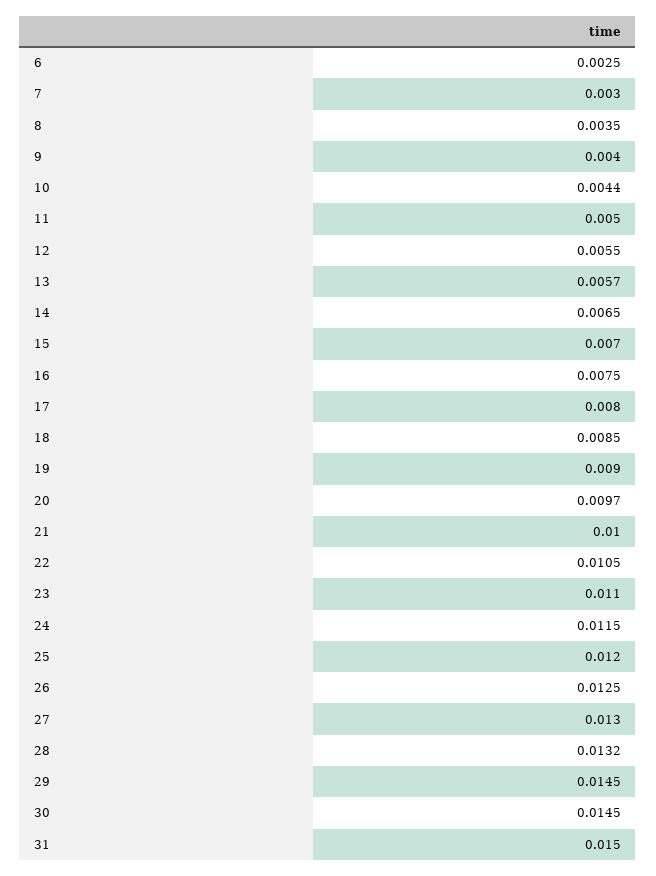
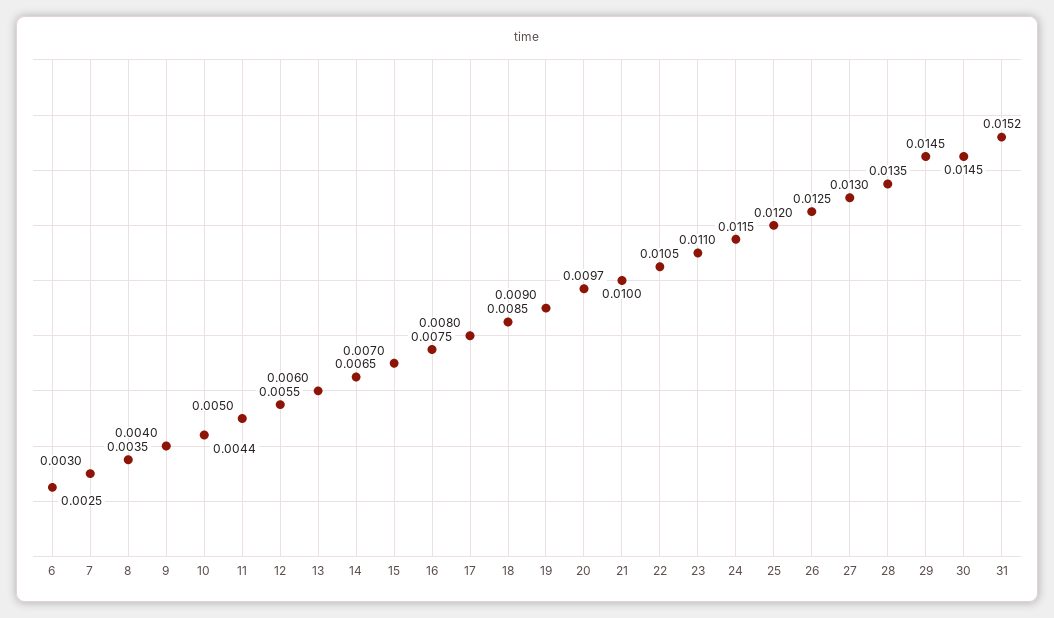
  {
    "6": 0.0025,
    "7": 0.003,
    "8": 0.0035,
    "9": 0.004,
    "10": 0.0044,
    "11": 0.005,
    "12": 0.0055,
-   "13": 0.0057,
+   "13": 0.006,
    "14": 0.0065,
    "15": 0.007,
    "16": 0.0075,
    "17": 0.008,
    "18": 0.0085,
    "19": 0.009,
    "20": 0.0097,
    "21": 0.01,
    "22": 0.0105,
    "23": 0.011,
    "24": 0.0115,
    "25": 0.012,
    "26": 0.0125,
    "27": 0.013,
-   "28": 0.0132,
+   "28": 0.0135,
    "29": 0.0145,
    "30": 0.0145,
-   "31": 0.015
+   "31": 0.0152
  }

